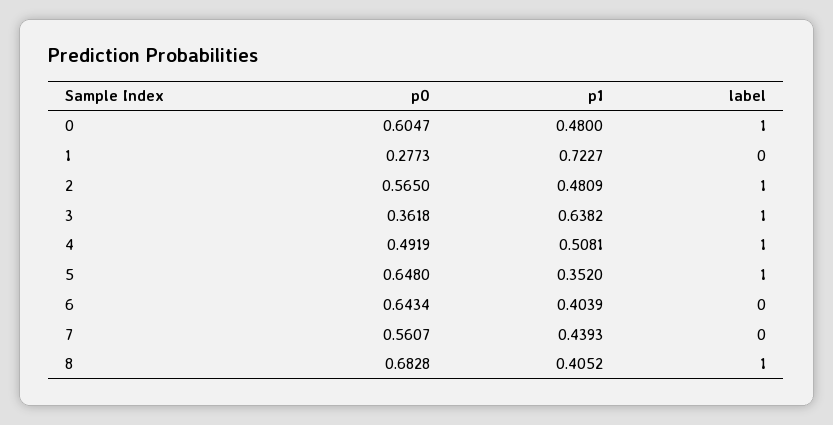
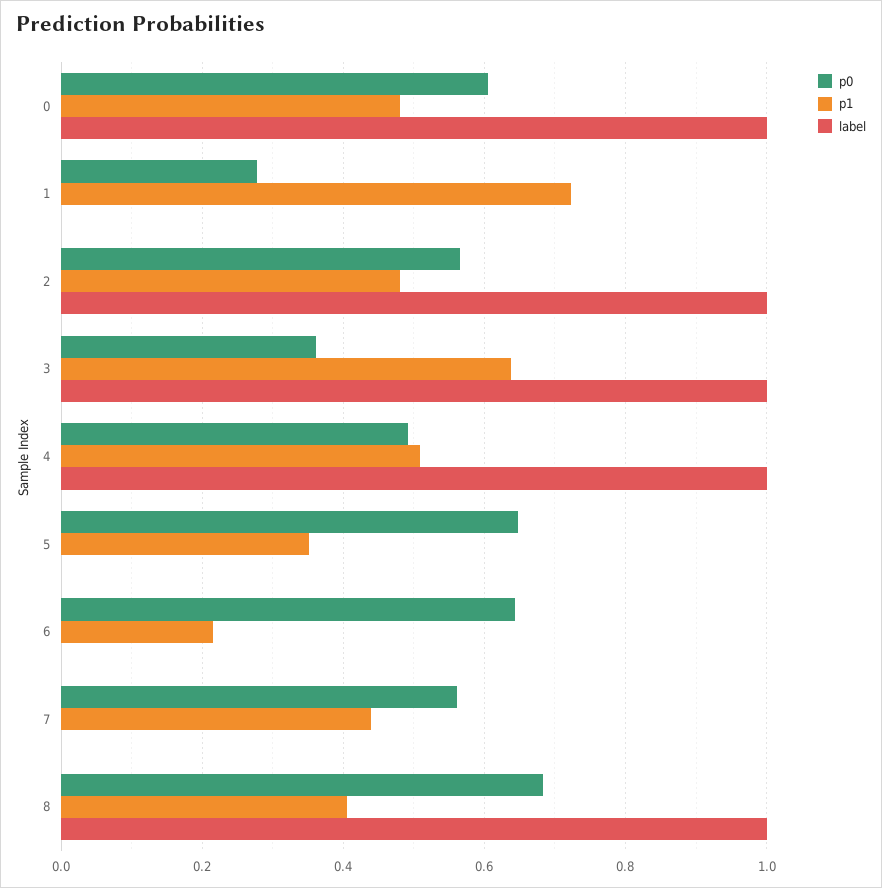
  {
    "p0": {
      "0": 0.6047,
      "1": 0.2773,
      "2": 0.565,
      "3": 0.3618,
      "4": 0.4919,
      "5": 0.648,
      "6": 0.6434,
      "7": 0.5607,
      "8": 0.6828
    },
    "p1": {
      "0": 0.48,
      "1": 0.7227,
      "2": 0.4809,
      "3": 0.6382,
      "4": 0.5081,
      "5": 0.352,
-     "6": 0.4039,
+     "6": 0.22,
      "7": 0.4393,
      "8": 0.4052
    },
    "label": {
      "0": 1,
      "1": 0,
      "2": 1,
      "3": 1,
      "4": 1,
-     "5": 1,
+     "5": 0,
      "6": 0,
      "7": 0,
      "8": 1
    }
  }

